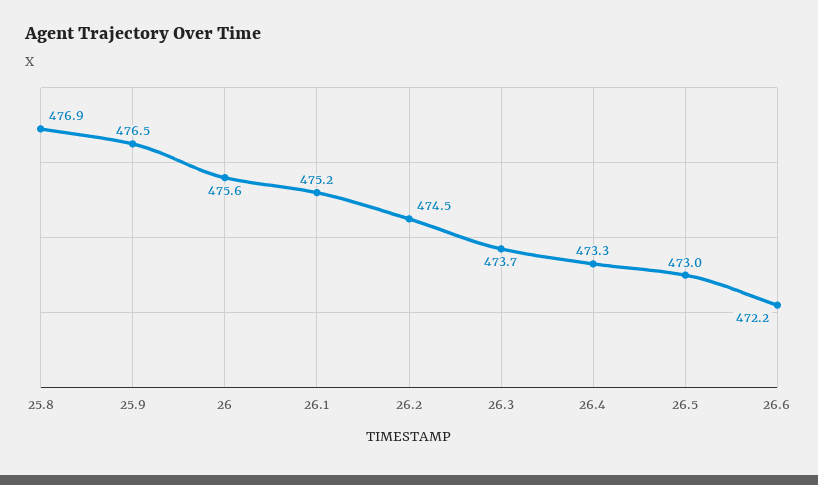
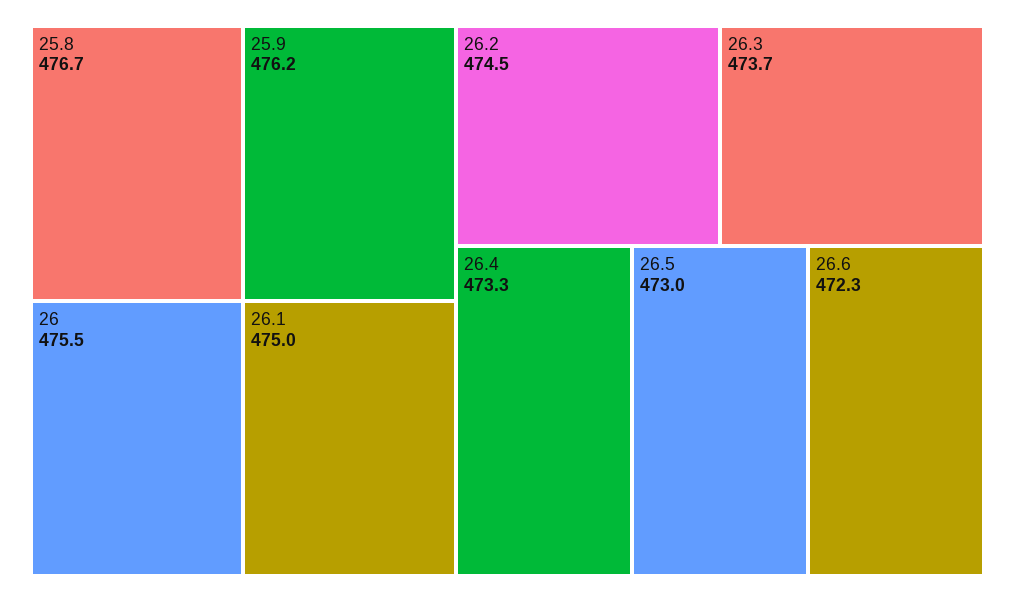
  {
-   "25.8": 476.9,
+   "25.8": 476.7,
-   "25.9": 476.5,
+   "25.9": 476.2,
-   "26": 475.6,
+   "26": 475.5,
-   "26.1": 475.2,
+   "26.1": 475,
    "26.2": 474.5,
    "26.3": 473.7,
    "26.4": 473.3,
    "26.5": 473,
-   "26.6": 472.2
+   "26.6": 472.3
  }

